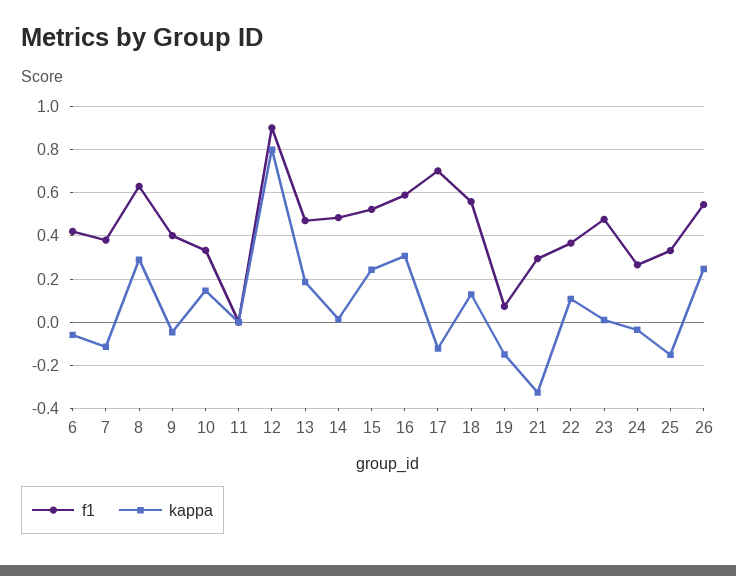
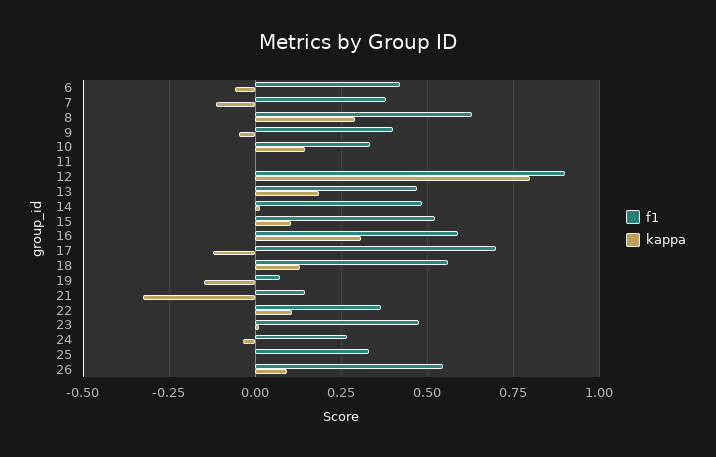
  {
    "f1": {
      "6": 0.425,
      "7": 0.375,
      "8": 0.625,
      "9": 0.4,
      "10": 0.325,
      "11": 0,
      "12": 0.9,
      "13": 0.475,
      "14": 0.475,
      "15": 0.525,
      "16": 0.6,
      "17": 0.7,
      "18": 0.55,
      "19": 0.075,
-     "21": 0.3,
+     "21": 0.15,
      "22": 0.375,
      "23": 0.475,
      "24": 0.275,
      "25": 0.325,
      "26": 0.55
    },
    "kappa": {
      "6": -0.05,
      "7": -0.125,
      "8": 0.3,
      "9": -0.05,
      "10": 0.15,
      "11": 0,
      "12": 0.8,
      "13": 0.175,
      "14": 0.025,
-     "15": 0.25,
+     "15": 0.1,
      "16": 0.3,
      "17": -0.125,
      "18": 0.125,
      "19": -0.15,
      "21": -0.325,
      "22": 0.1,
      "23": 0,
      "24": -0.025,
-     "25": -0.15,
+     "25": 0,
-     "26": 0.25
+     "26": 0.1
    }
  }

